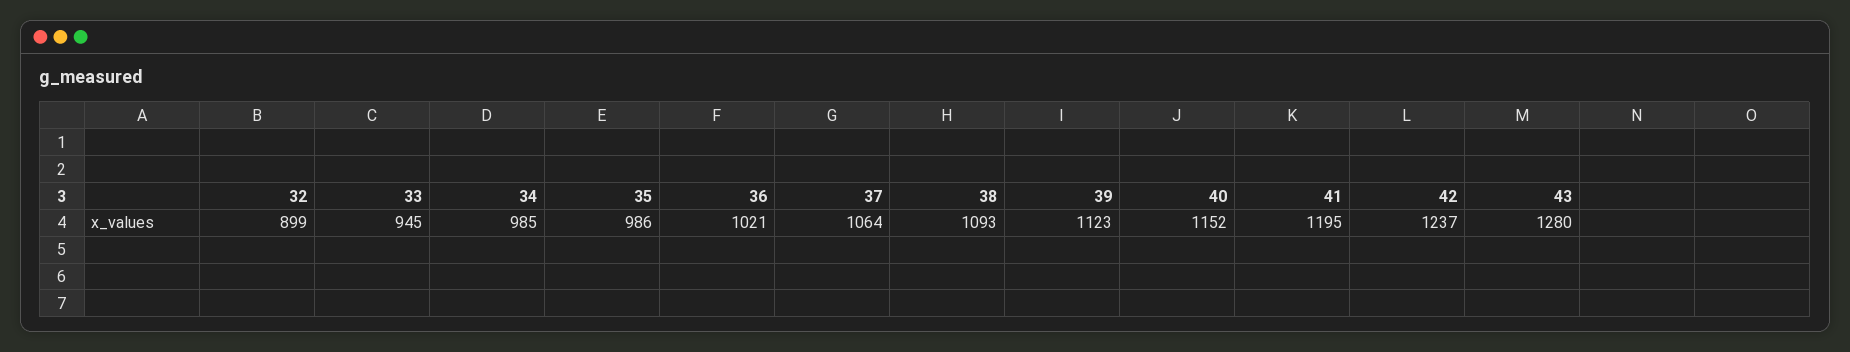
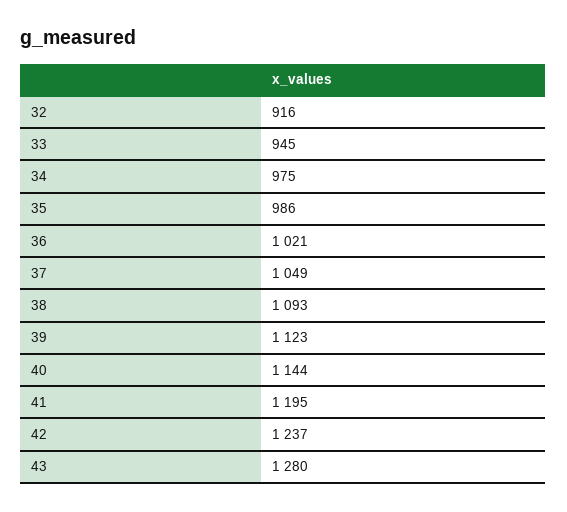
  {
-   "32": 899,
+   "32": 916,
    "33": 945,
-   "34": 985,
+   "34": 975,
    "35": 986,
    "36": 1021,
-   "37": 1064,
+   "37": 1049,
    "38": 1093,
    "39": 1123,
-   "40": 1152,
+   "40": 1144,
    "41": 1195,
    "42": 1237,
    "43": 1280
  }

